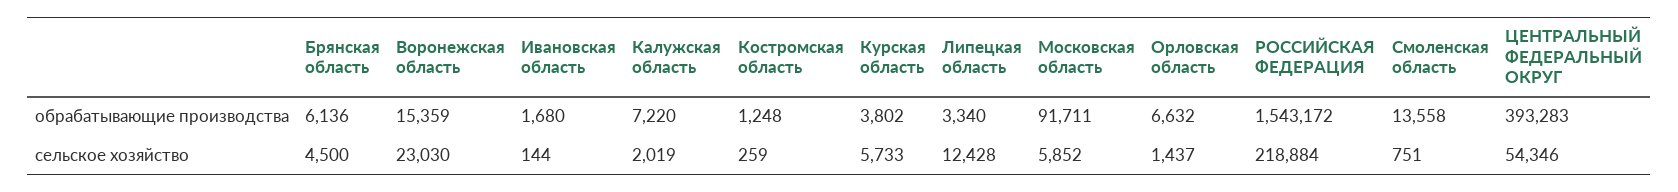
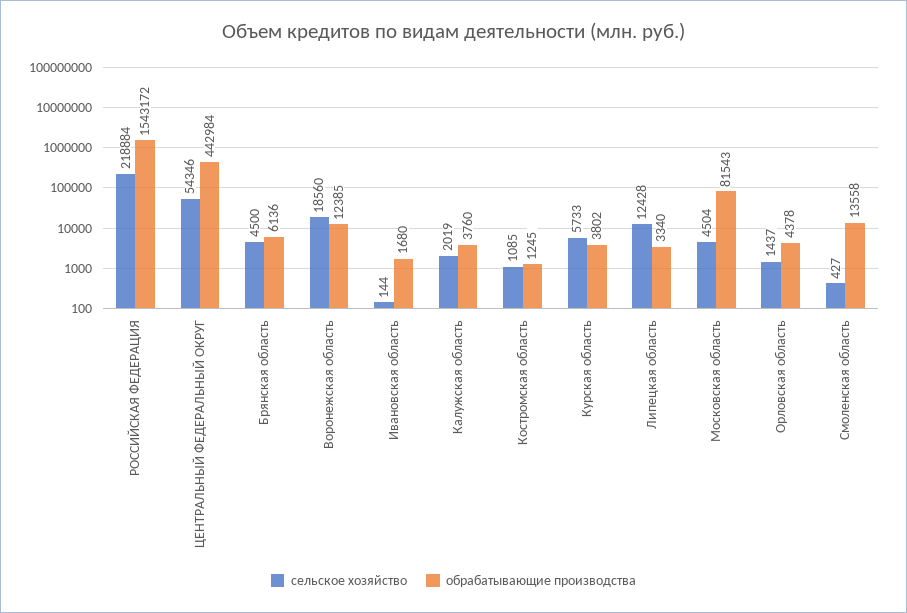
  {
    "обрабатывающие производства": {
      "Брянская область": 6136,
-     "Воронежская область": 15359,
+     "Воронежская область": 12385,
      "Ивановская область": 1680,
-     "Калужская область": 7220,
+     "Калужская область": 3760,
-     "Костромская область": 1248,
+     "Костромская область": 1245,
      "Курская область": 3802,
      "Липецкая область": 3340,
-     "Московская область": 91711,
+     "Московская область": 81543,
-     "Орловская область": 6632,
+     "Орловская область": 4378,
      "РОССИЙСКАЯ ФЕДЕРАЦИЯ": 1543172,
      "Смоленская область": 13558,
-     "ЦЕНТРАЛЬНЫЙ ФЕДЕРАЛЬНЫЙ ОКРУГ": 393283
+     "ЦЕНТРАЛЬНЫЙ ФЕДЕРАЛЬНЫЙ ОКРУГ": 442984
    },
    "сельское хозяйство": {
      "Брянская область": 4500,
-     "Воронежская область": 23030,
+     "Воронежская область": 18560,
      "Ивановская область": 144,
      "Калужская область": 2019,
-     "Костромская область": 259,
+     "Костромская область": 1085,
      "Курская область": 5733,
      "Липецкая область": 12428,
-     "Московская область": 5852,
+     "Московская область": 4504,
      "Орловская область": 1437,
      "РОССИЙСКАЯ ФЕДЕРАЦИЯ": 218884,
-     "Смоленская область": 751,
+     "Смоленская область": 427,
      "ЦЕНТРАЛЬНЫЙ ФЕДЕРАЛЬНЫЙ ОКРУГ": 54346
    }
  }

